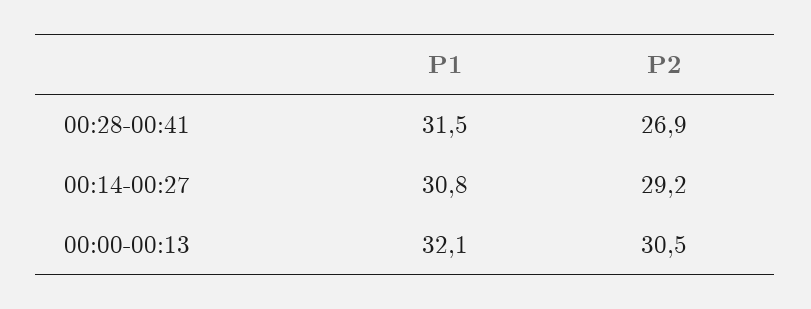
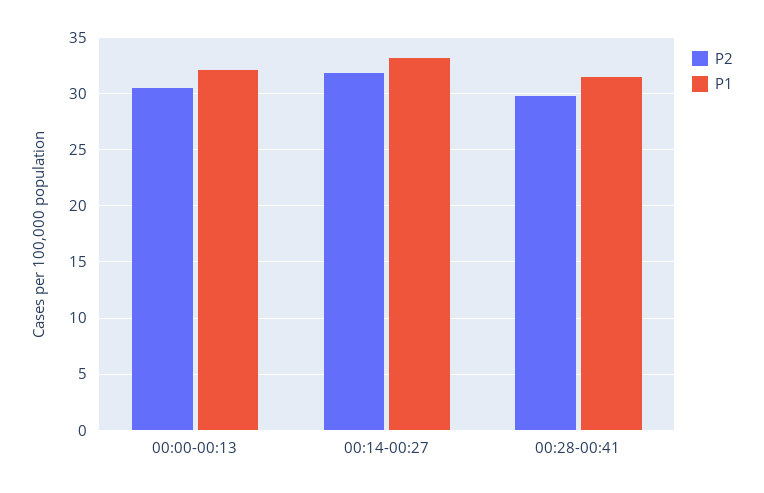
  {
    "P1": {
      "00:28-00:41": 31.5,
-     "00:14-00:27": 30.8,
+     "00:14-00:27": 33,
      "00:00-00:13": 32.1
    },
    "P2": {
-     "00:28-00:41": 26.9,
+     "00:28-00:41": 30,
-     "00:14-00:27": 29.2,
+     "00:14-00:27": 32,
      "00:00-00:13": 30.5
    }
  }

